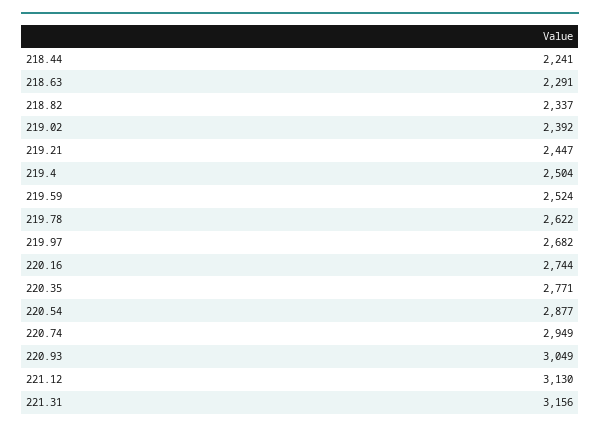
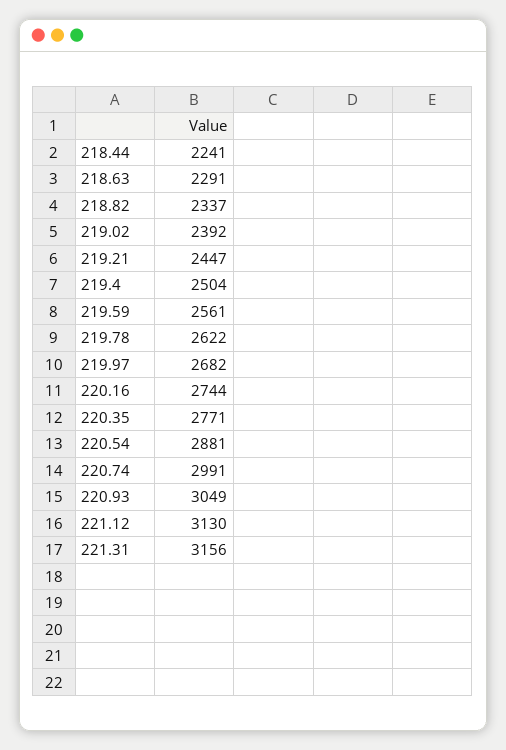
  {
    "218.44": 2241,
    "218.63": 2291,
    "218.82": 2337,
    "219.02": 2392,
    "219.21": 2447,
    "219.4": 2504,
-   "219.59": 2524,
+   "219.59": 2561,
    "219.78": 2622,
    "219.97": 2682,
    "220.16": 2744,
    "220.35": 2771,
-   "220.54": 2877,
+   "220.54": 2881,
-   "220.74": 2949,
+   "220.74": 2991,
    "220.93": 3049,
    "221.12": 3130,
    "221.31": 3156
  }

